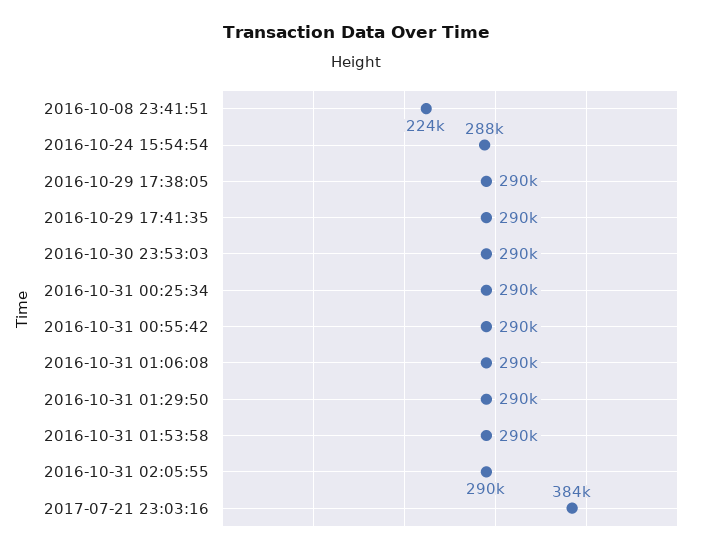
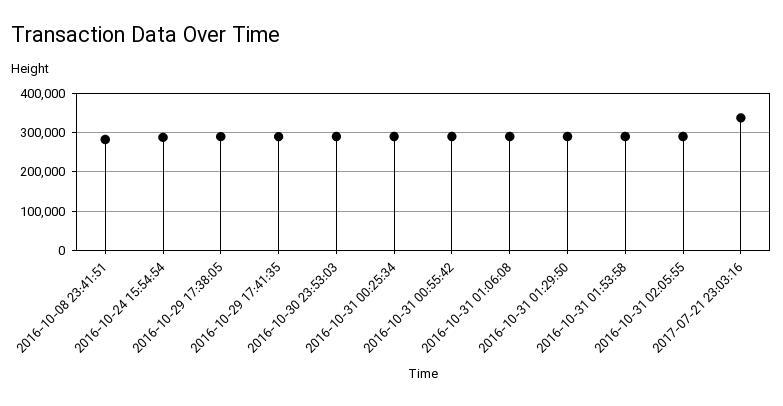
  {
-   "2016-10-08 23:41:51": 224000,
+   "2016-10-08 23:41:51": 280000,
    "2016-10-24 15:54:54": 288000,
    "2016-10-29 17:38:05": 290000,
    "2016-10-29 17:41:35": 290000,
    "2016-10-30 23:53:03": 290000,
    "2016-10-31 00:25:34": 290000,
    "2016-10-31 00:55:42": 290000,
    "2016-10-31 01:06:08": 290000,
    "2016-10-31 01:29:50": 290000,
    "2016-10-31 01:53:58": 290000,
    "2016-10-31 02:05:55": 290000,
-   "2017-07-21 23:03:16": 384000
+   "2017-07-21 23:03:16": 340000
  }

